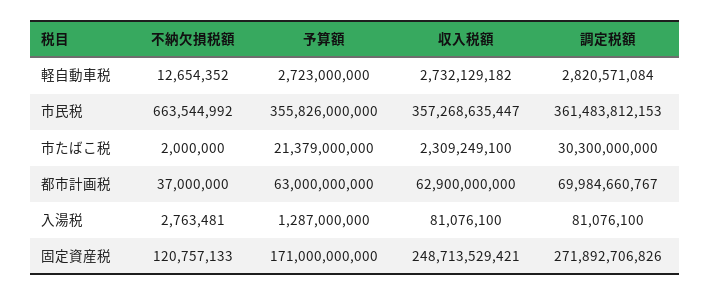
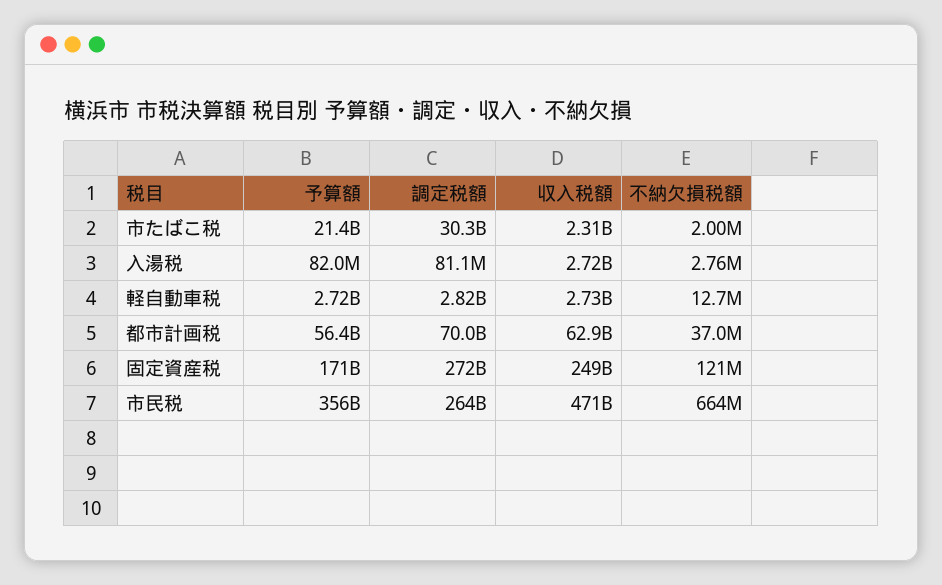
  {
    "不納欠損税額": {
      "軽自動車税": 12654352,
      "市民税": 663544992,
      "市たばこ税": 2000000,
      "都市計画税": 37000000,
      "入湯税": 2763481,
      "固定資産税": 120757133
    },
    "予算額": {
      "軽自動車税": 2723000000,
      "市民税": 355826000000,
      "市たばこ税": 21379000000,
-     "都市計画税": 63000000000,
+     "都市計画税": 56400000000,
-     "入湯税": 1287000000,
+     "入湯税": 82000000,
      "固定資産税": 171000000000
    },
    "収入税額": {
      "軽自動車税": 2732129182,
-     "市民税": 357268635447,
+     "市民税": 471000000000,
      "市たばこ税": 2309249100,
      "都市計画税": 62900000000,
-     "入湯税": 81076100,
+     "入湯税": 2720000000,
      "固定資産税": 248713529421
    },
    "調定税額": {
      "軽自動車税": 2820571084,
-     "市民税": 361483812153,
+     "市民税": 264000000000,
      "市たばこ税": 30300000000,
      "都市計画税": 69984660767,
      "入湯税": 81076100,
      "固定資産税": 271892706826
    }
  }

